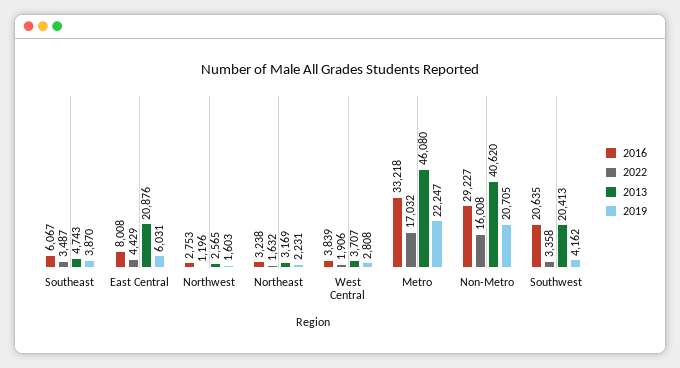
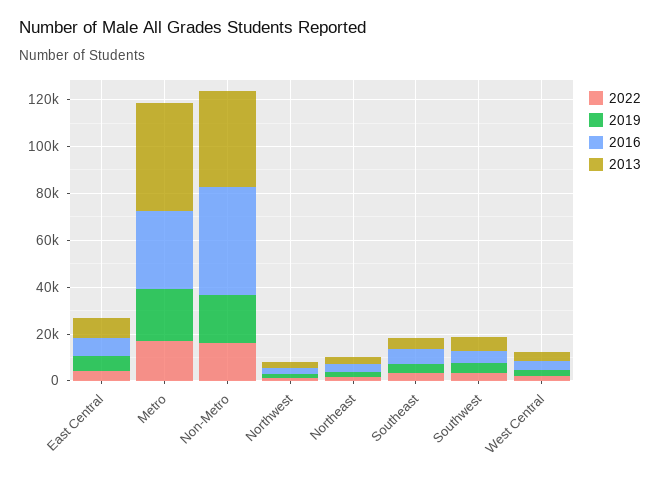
  {
    "2016": {
      "Southeast": 6067,
      "East Central": 8008,
      "Northwest": 2753,
      "Northeast": 3238,
      "West Central": 3839,
      "Metro": 33218,
-     "Non-Metro": 29227,
+     "Non-Metro": 45000,
-     "Southwest": 20635
+     "Southwest": 5000
    },
    "2022": {
      "Southeast": 3487,
      "East Central": 4429,
      "Northwest": 1196,
      "Northeast": 1632,
      "West Central": 1906,
      "Metro": 17032,
      "Non-Metro": 16008,
      "Southwest": 3358
    },
    "2013": {
      "Southeast": 4743,
-     "East Central": 20876,
+     "East Central": 10000,
      "Northwest": 2565,
      "Northeast": 3169,
      "West Central": 3707,
      "Metro": 46080,
      "Non-Metro": 40620,
-     "Southwest": 20413
+     "Southwest": 5000
    },
    "2019": {
      "Southeast": 3870,
      "East Central": 6031,
      "Northwest": 1603,
      "Northeast": 2231,
      "West Central": 2808,
      "Metro": 22247,
      "Non-Metro": 20705,
      "Southwest": 4162
    }
  }

